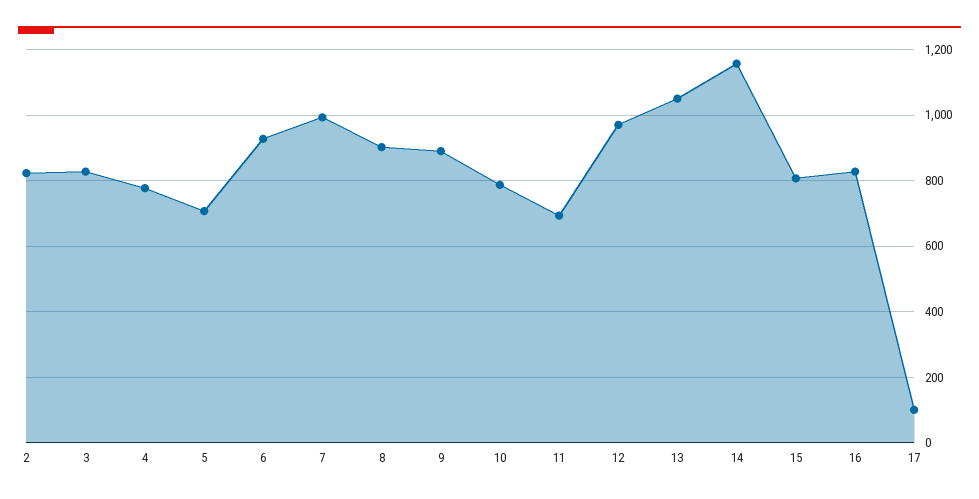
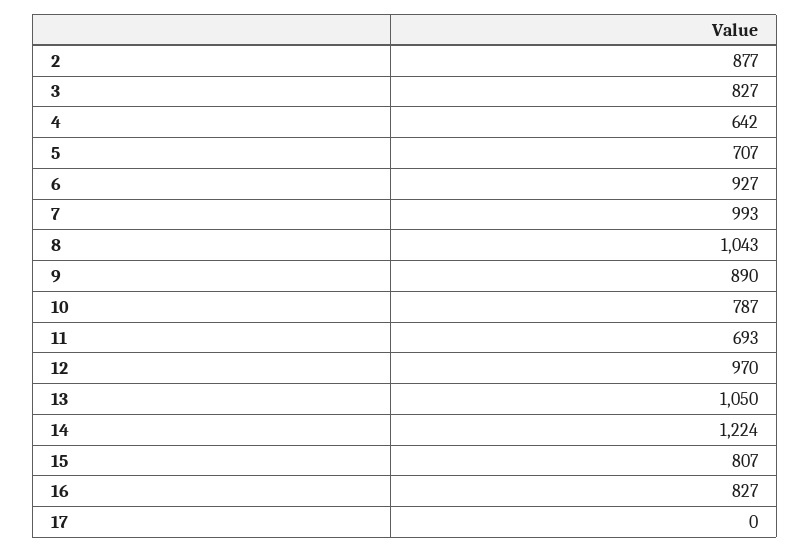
  {
-   "2": 820,
+   "2": 877,
    "3": 827,
-   "4": 780,
+   "4": 642,
    "5": 707,
    "6": 927,
    "7": 993,
-   "8": 900,
+   "8": 1043,
    "9": 890,
    "10": 787,
    "11": 693,
    "12": 970,
    "13": 1050,
-   "14": 1160,
+   "14": 1224,
    "15": 807,
    "16": 827,
-   "17": 100
+   "17": 0
  }

